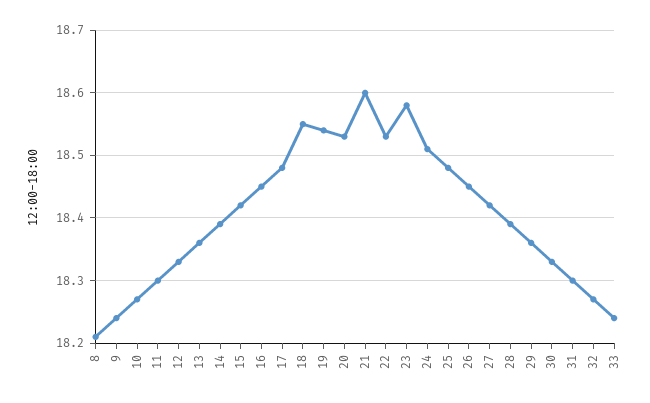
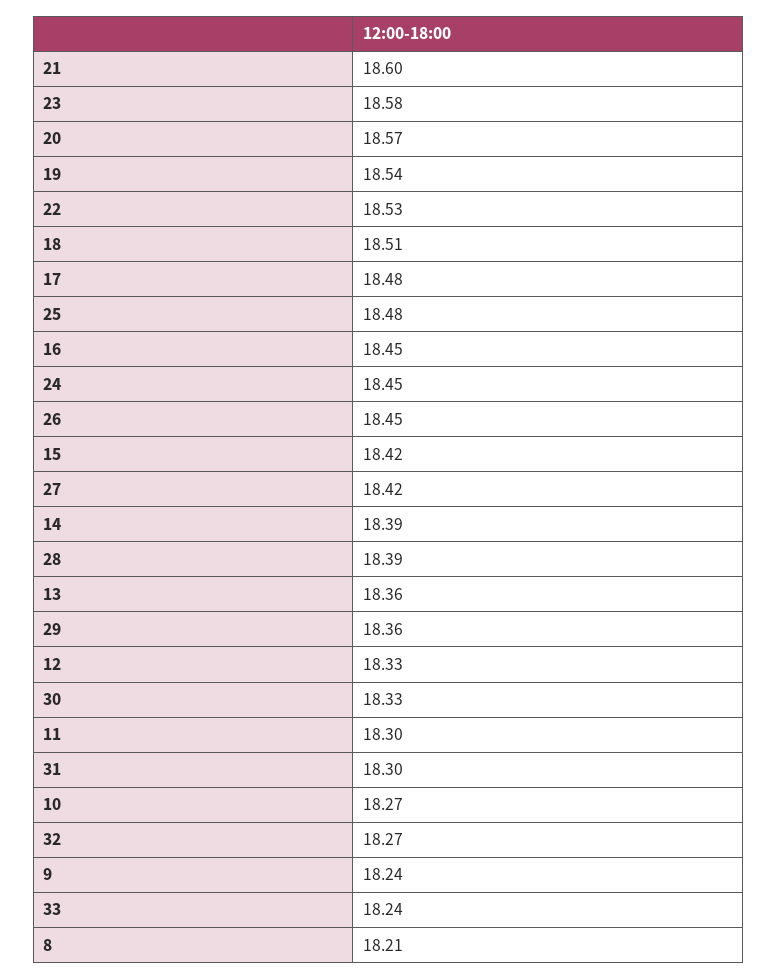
  {
    "8": 18.21,
    "9": 18.24,
    "10": 18.27,
    "11": 18.3,
    "12": 18.33,
    "13": 18.36,
    "14": 18.39,
    "15": 18.42,
    "16": 18.45,
    "17": 18.48,
-   "18": 18.55,
+   "18": 18.51,
    "19": 18.54,
-   "20": 18.53,
+   "20": 18.57,
    "21": 18.6,
    "22": 18.53,
    "23": 18.58,
-   "24": 18.51,
+   "24": 18.45,
    "25": 18.48,
    "26": 18.45,
    "27": 18.42,
    "28": 18.39,
    "29": 18.36,
    "30": 18.33,
    "31": 18.3,
    "32": 18.27,
    "33": 18.24
  }

